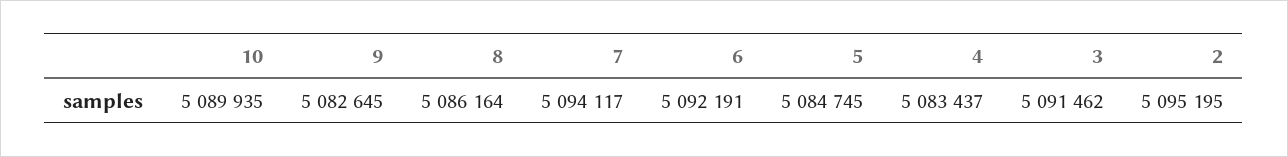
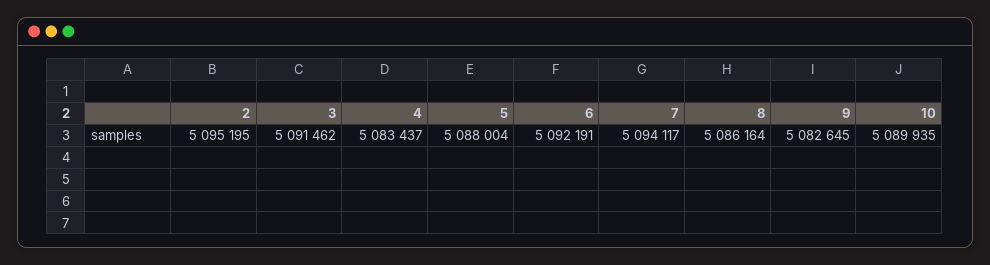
  {
    "10": 5089935,
    "9": 5082645,
    "8": 5086164,
    "7": 5094117,
    "6": 5092191,
-   "5": 5084745,
+   "5": 5088004,
    "4": 5083437,
    "3": 5091462,
    "2": 5095195
  }

